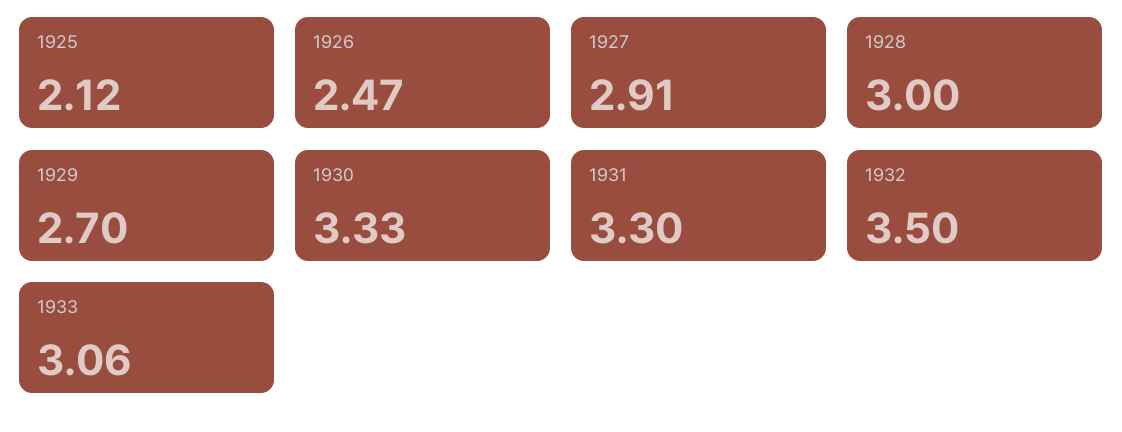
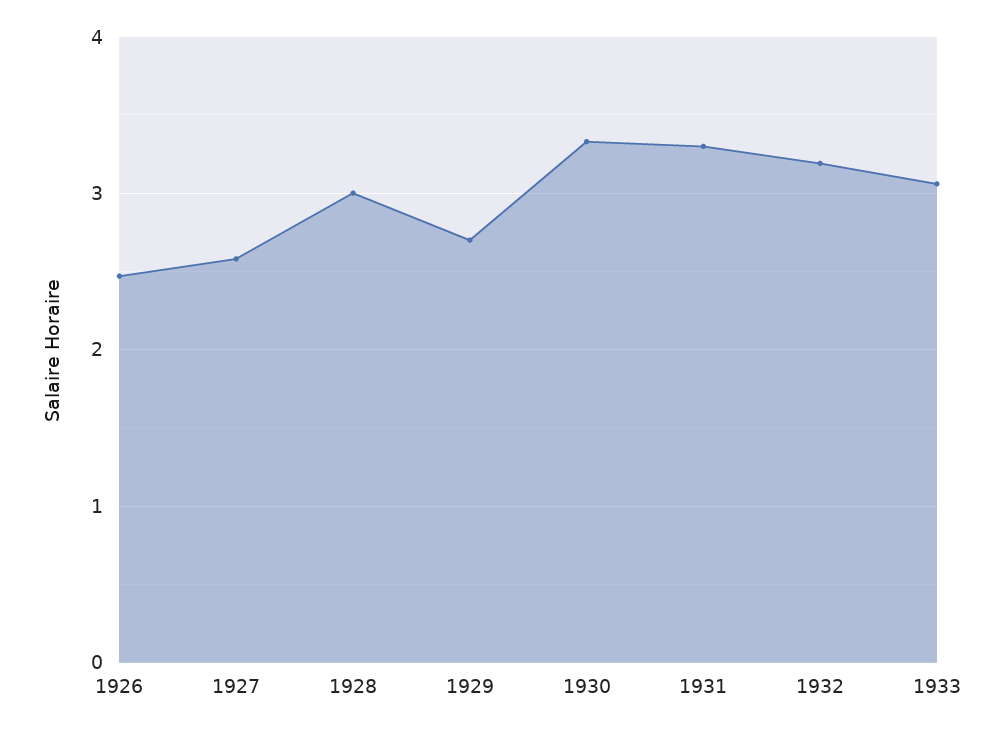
  {
-   "1925": 2.12,
    "1926": 2.47,
-   "1927": 2.91,
+   "1927": 2.6,
    "1928": 3,
    "1929": 2.7,
    "1930": 3.33,
    "1931": 3.3,
-   "1932": 3.5,
+   "1932": 3.2,
    "1933": 3.06
  }

